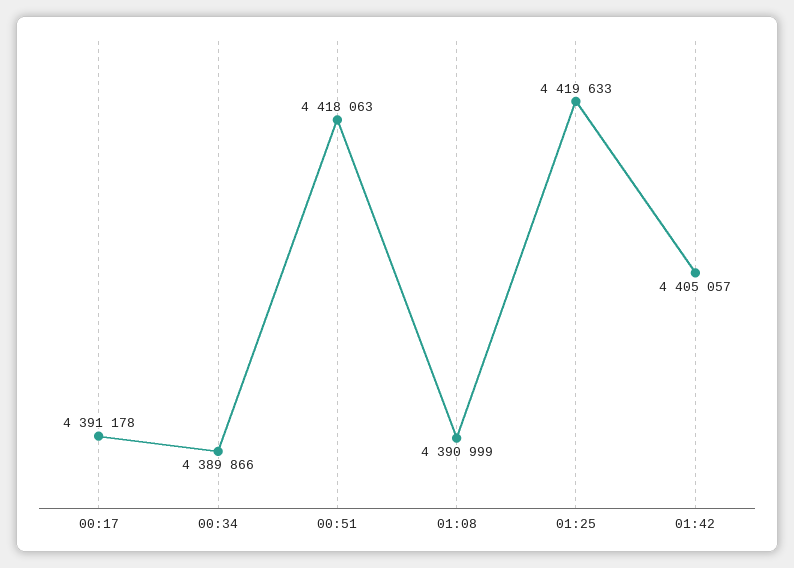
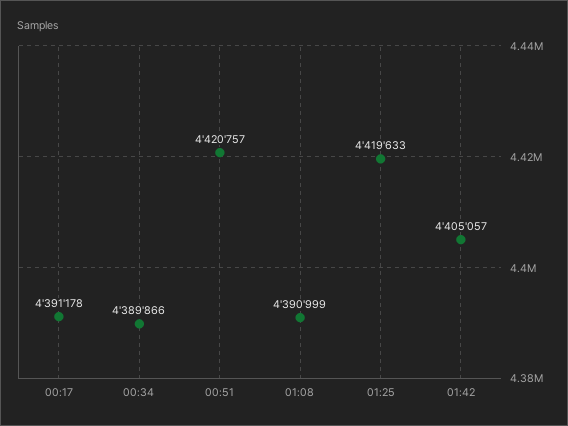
  {
    "00:17": 4391178,
    "00:34": 4389866,
-   "00:51": 4418063,
+   "00:51": 4420757,
    "01:08": 4390999,
    "01:25": 4419633,
    "01:42": 4405057
  }

